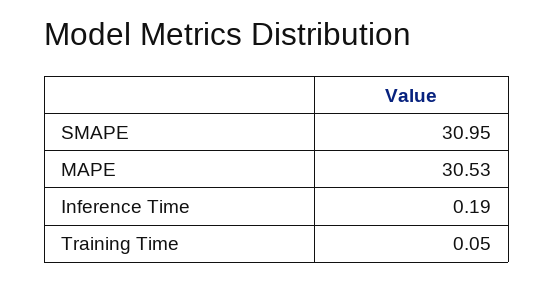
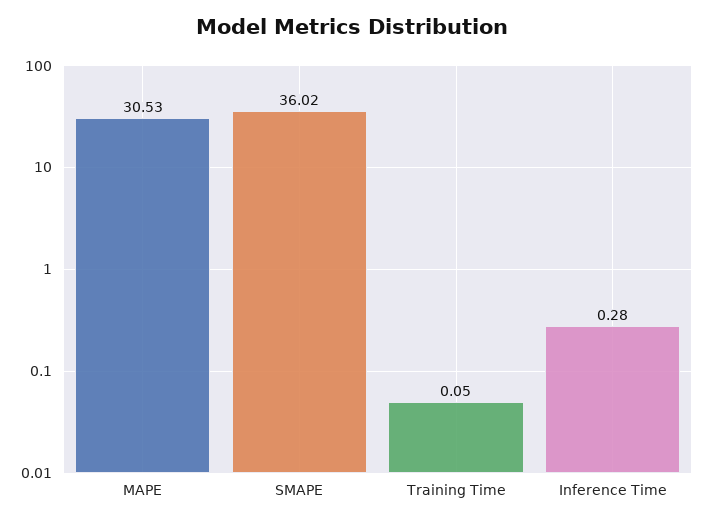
  {
-   "SMAPE": 30.95,
+   "SMAPE": 36.02,
    "MAPE": 30.53,
-   "Inference Time": 0.19,
+   "Inference Time": 0.28,
    "Training Time": 0.05
  }

